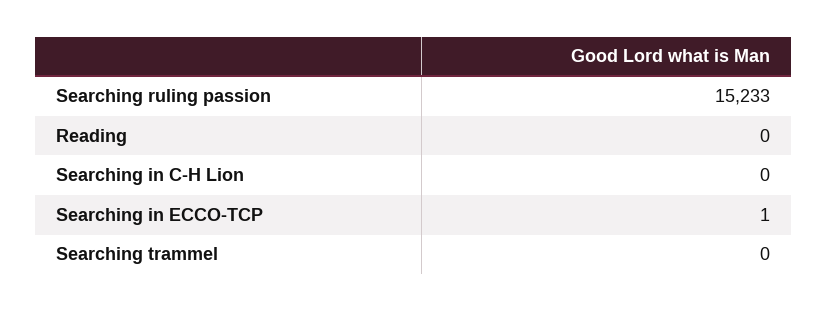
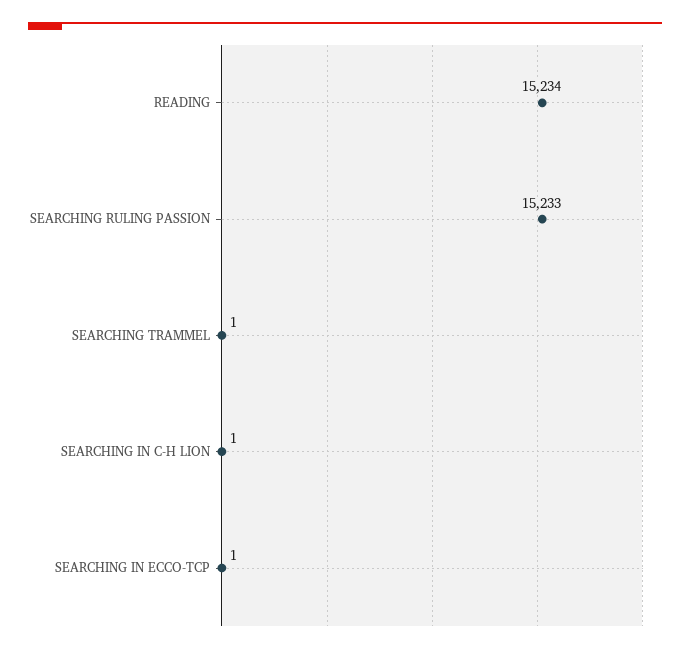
  {
    "Searching ruling passion": 15233,
-   "Reading": 0,
+   "Reading": 15234,
-   "Searching in C-H Lion": 0,
+   "Searching in C-H Lion": 1,
    "Searching in ECCO-TCP": 1,
-   "Searching trammel": 0
+   "Searching trammel": 1
  }

